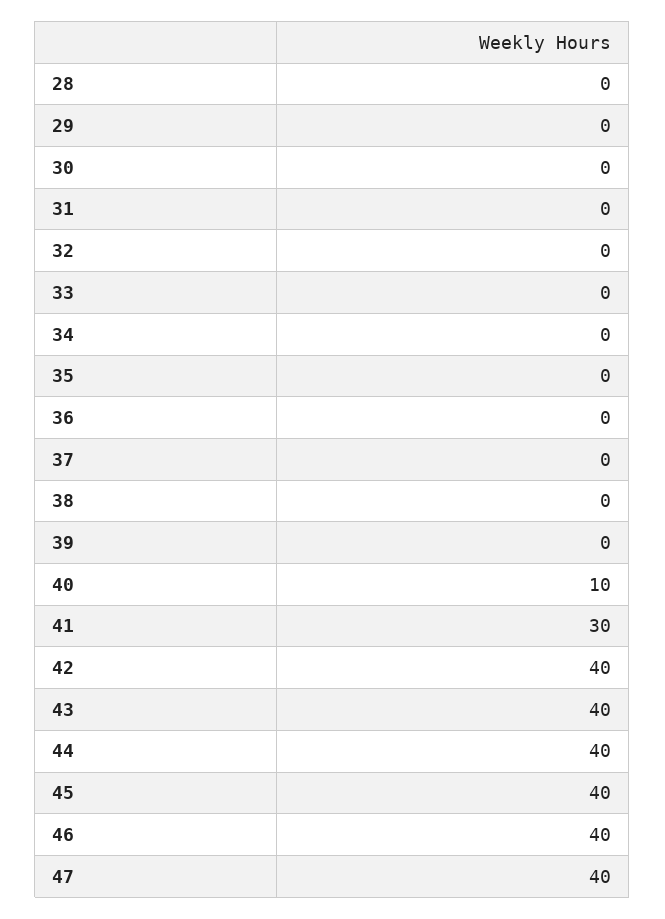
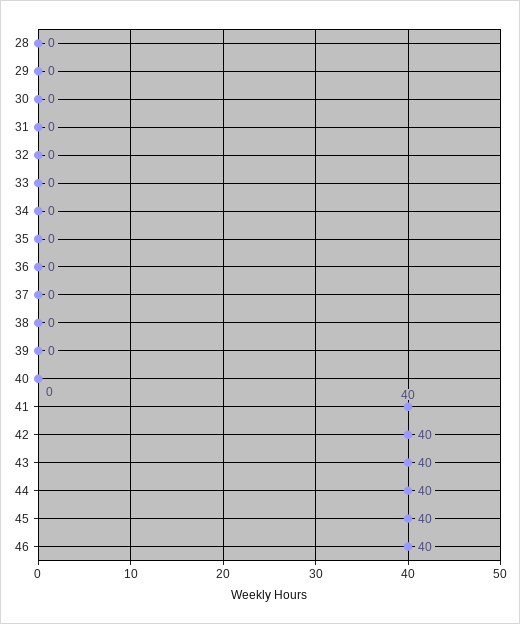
  {
    "28": 0,
    "29": 0,
    "30": 0,
    "31": 0,
    "32": 0,
    "33": 0,
    "34": 0,
    "35": 0,
    "36": 0,
    "37": 0,
    "38": 0,
    "39": 0,
-   "40": 10,
+   "40": 0,
-   "41": 30,
+   "41": 40,
    "42": 40,
    "43": 40,
    "44": 40,
    "45": 40,
-   "46": 40,
+   "46": 40
-   "47": 40
  }

